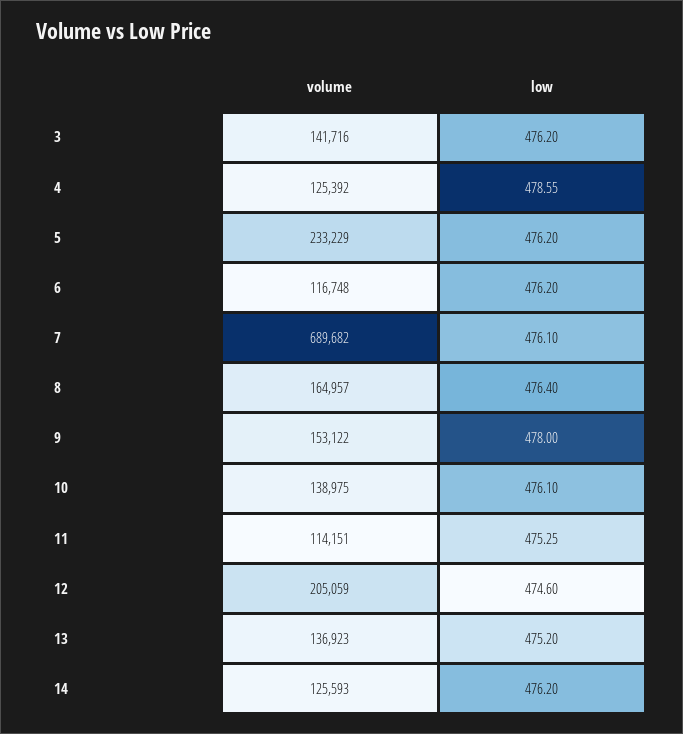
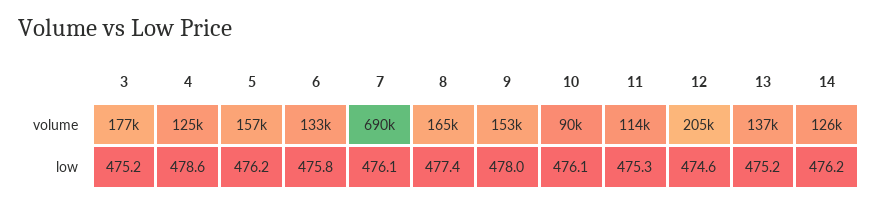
  {
    "volume": {
-     "3": 141716,
+     "3": 177000,
      "4": 125392,
-     "5": 233229,
+     "5": 157000,
-     "6": 116748,
+     "6": 133000,
      "7": 689682,
      "8": 164957,
      "9": 153122,
-     "10": 138975,
+     "10": 90000,
      "11": 114151,
      "12": 205059,
      "13": 136923,
      "14": 125593
    },
    "low": {
-     "3": 476.2,
+     "3": 475.2,
      "4": 478.55,
      "5": 476.2,
-     "6": 476.2,
+     "6": 475.8,
      "7": 476.1,
-     "8": 476.4,
+     "8": 477.4,
      "9": 478,
      "10": 476.1,
      "11": 475.25,
      "12": 474.6,
      "13": 475.2,
      "14": 476.2
    }
  }

